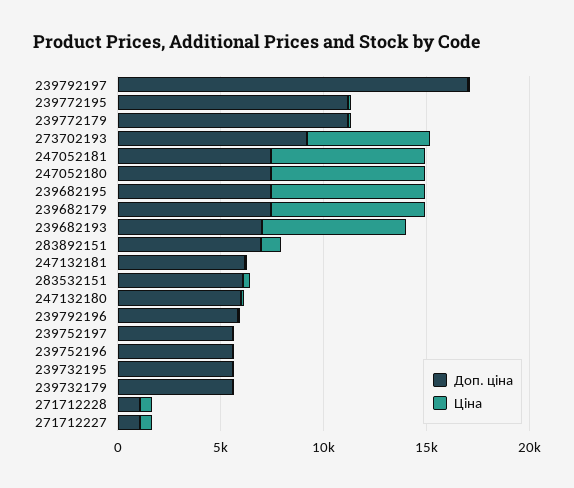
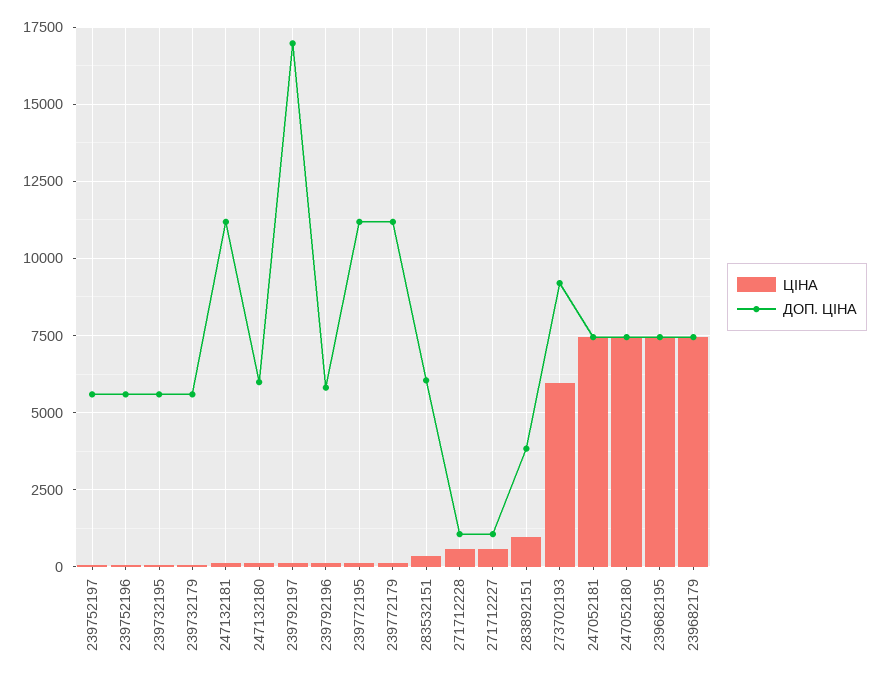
  {
    "Доп. ціна": {
      "239792197": 17000,
      "239772195": 11250,
      "239772179": 11250,
      "273702193": 9250,
      "247052181": 7500,
      "247052180": 7500,
      "239682195": 7500,
      "239682179": 7500,
-     "239682193": 7000,
-     "283892151": 7000,
+     "283892151": 3750,
-     "247132181": 6000,
+     "247132181": 11250,
      "283532151": 6000,
      "247132180": 6000,
      "239792196": 5750,
      "239752197": 5500,
      "239752196": 5500,
      "239732195": 5500,
      "239732179": 5500,
      "271712228": 1000,
      "271712227": 1000
    },
    "Ціна": {
      "239792197": 0,
      "239772195": 0,
      "239772179": 0,
      "273702193": 6000,
      "247052181": 7500,
      "247052180": 7500,
      "239682195": 7500,
      "239682179": 7500,
-     "239682193": 7000,
      "283892151": 1000,
      "247132181": 0,
      "283532151": 250,
      "247132180": 0,
      "239792196": 0,
      "239752197": 0,
      "239752196": 0,
      "239732195": 0,
      "239732179": 0,
      "271712228": 500,
      "271712227": 500
    }
  }

